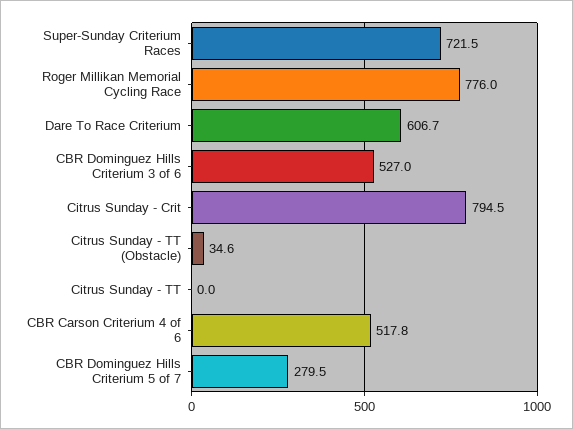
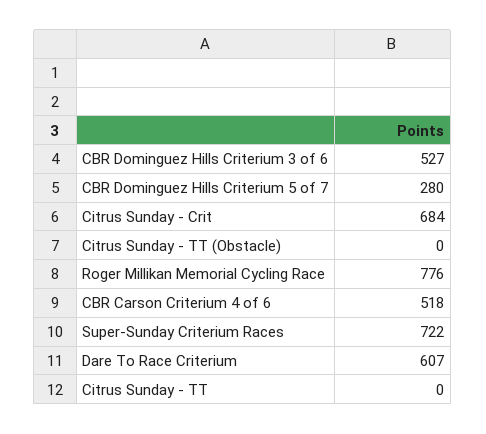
  {
    "Super-Sunday Criterium Races": 721.5,
    "Roger Millikan Memorial Cycling Race": 776,
    "Dare To Race Criterium": 606.7,
    "CBR Dominguez Hills Criterium 3 of 6": 527,
-   "Citrus Sunday - Crit": 794.5,
+   "Citrus Sunday - Crit": 684,
-   "Citrus Sunday - TT (Obstacle)": 34.6,
+   "Citrus Sunday - TT (Obstacle)": 0,
    "Citrus Sunday - TT": 0,
    "CBR Carson Criterium 4 of 6": 517.8,
    "CBR Dominguez Hills Criterium 5 of 7": 279.5
  }

